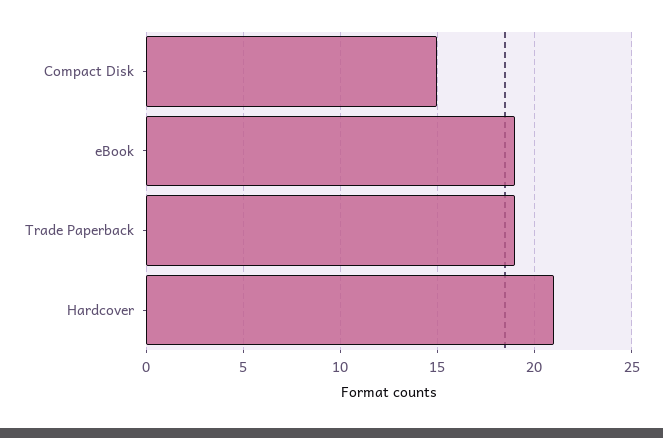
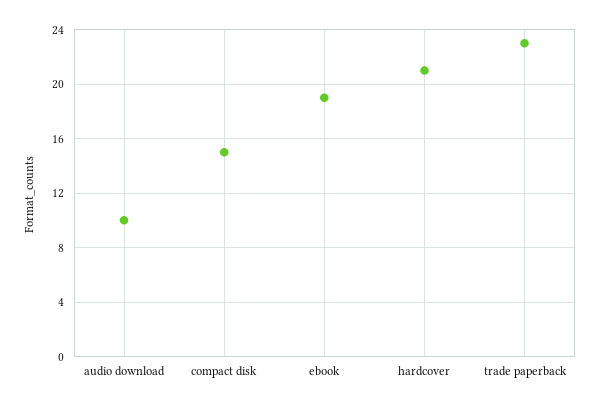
  {
    "Compact Disk": 15,
    "eBook": 19,
-   "Trade Paperback": 19,
+   "Trade Paperback": 23,
-   "Hardcover": 21
+   "Hardcover": 21,
+   "audio download": 10
  }

